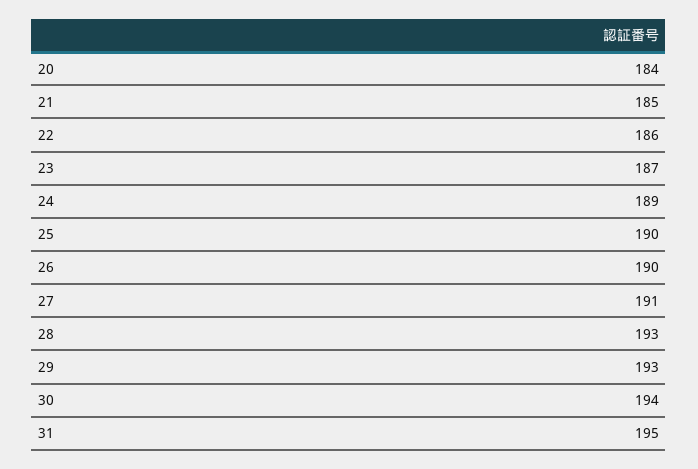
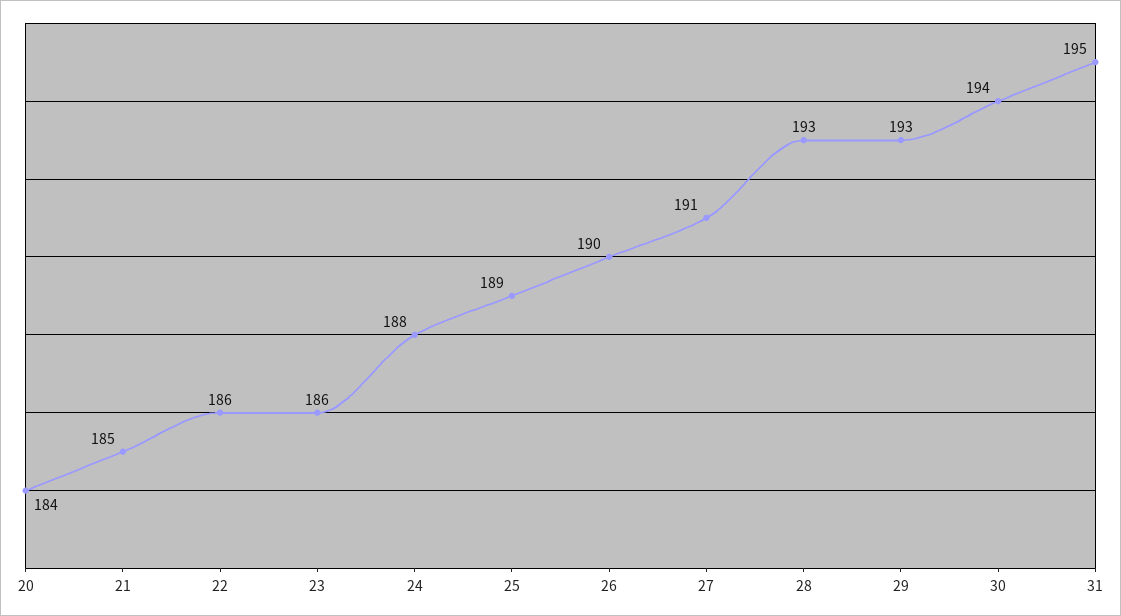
  {
    "20": 184,
    "21": 185,
    "22": 186,
-   "23": 187,
+   "23": 186,
-   "24": 189,
+   "24": 188,
-   "25": 190,
+   "25": 189,
    "26": 190,
    "27": 191,
    "28": 193,
    "29": 193,
    "30": 194,
    "31": 195
  }

